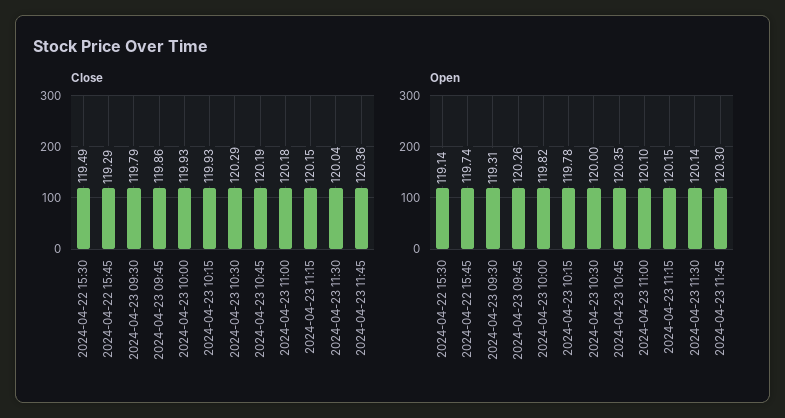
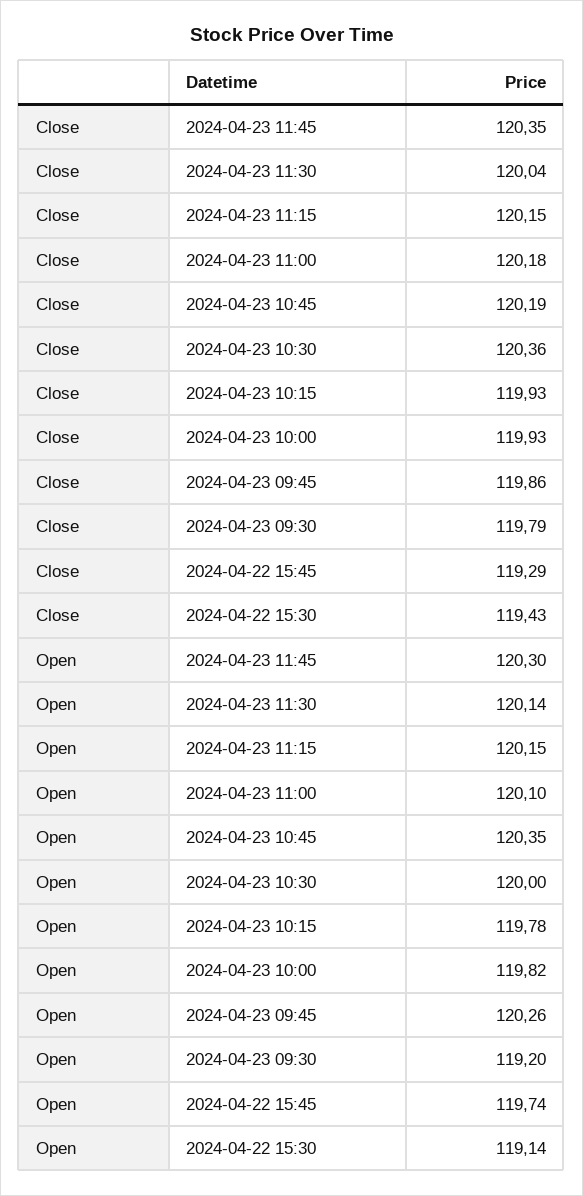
  {
    "Close": {
-     "2024-04-22 15:30": 119.49,
+     "2024-04-22 15:30": 119.43,
      "2024-04-22 15:45": 119.29,
      "2024-04-23 09:30": 119.79,
      "2024-04-23 09:45": 119.86,
      "2024-04-23 10:00": 119.93,
      "2024-04-23 10:15": 119.93,
-     "2024-04-23 10:30": 120.29,
+     "2024-04-23 10:30": 120.36,
      "2024-04-23 10:45": 120.19,
      "2024-04-23 11:00": 120.18,
      "2024-04-23 11:15": 120.15,
      "2024-04-23 11:30": 120.04,
-     "2024-04-23 11:45": 120.36
+     "2024-04-23 11:45": 120.35
    },
    "Open": {
      "2024-04-22 15:30": 119.14,
      "2024-04-22 15:45": 119.74,
-     "2024-04-23 09:30": 119.31,
+     "2024-04-23 09:30": 119.2,
      "2024-04-23 09:45": 120.26,
      "2024-04-23 10:00": 119.82,
      "2024-04-23 10:15": 119.78,
      "2024-04-23 10:30": 120,
      "2024-04-23 10:45": 120.35,
      "2024-04-23 11:00": 120.1,
      "2024-04-23 11:15": 120.15,
      "2024-04-23 11:30": 120.14,
      "2024-04-23 11:45": 120.3
    }
  }

